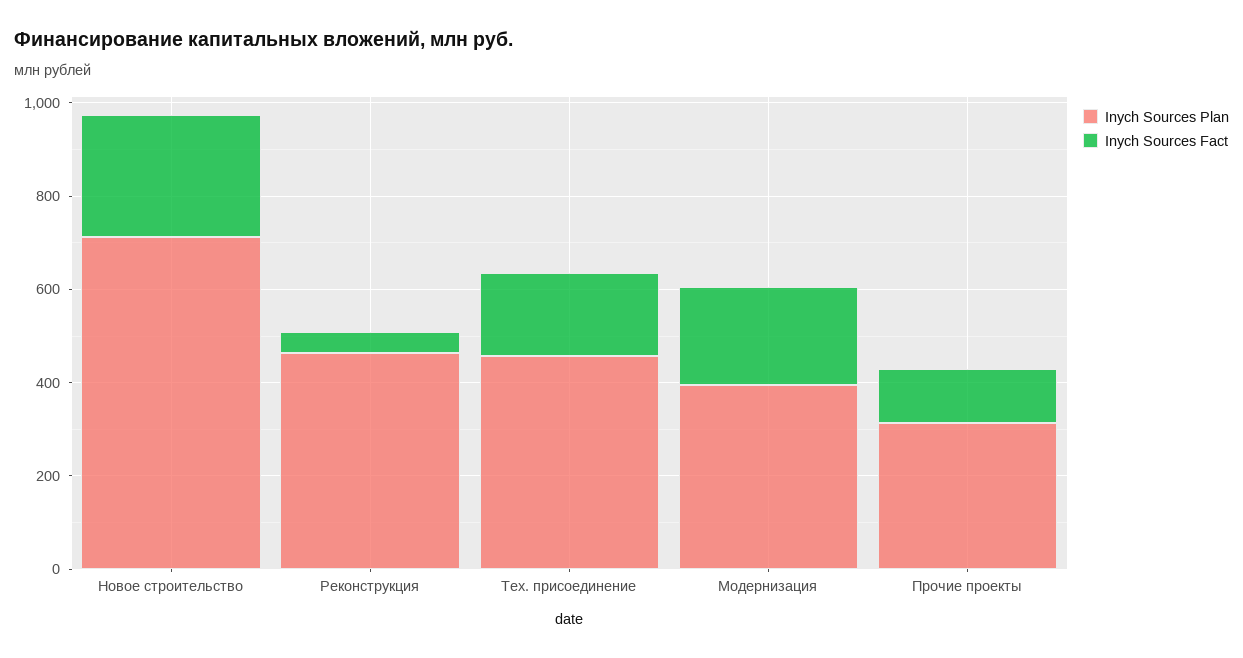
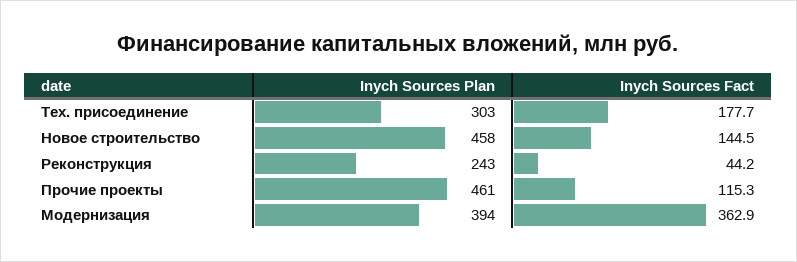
  {
    "Inych Sources Plan": {
-     "Новое строительство": 700,
+     "Новое строительство": 458,
-     "Реконструкция": 450,
+     "Реконструкция": 243,
-     "Тех. присоединение": 450,
+     "Тех. присоединение": 303,
      "Модернизация": 394,
-     "Прочие проекты": 300
+     "Прочие проекты": 461
    },
    "Inych Sources Fact": {
-     "Новое строительство": 250,
+     "Новое строительство": 144.5,
      "Реконструкция": 44.2,
      "Тех. присоединение": 177.7,
-     "Модернизация": 200,
+     "Модернизация": 362.9,
      "Прочие проекты": 115.3
    }
  }

